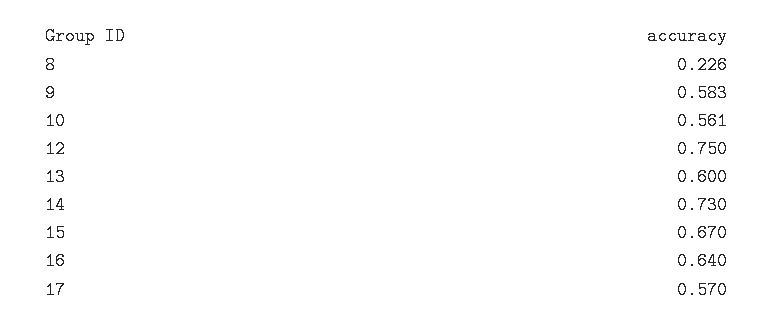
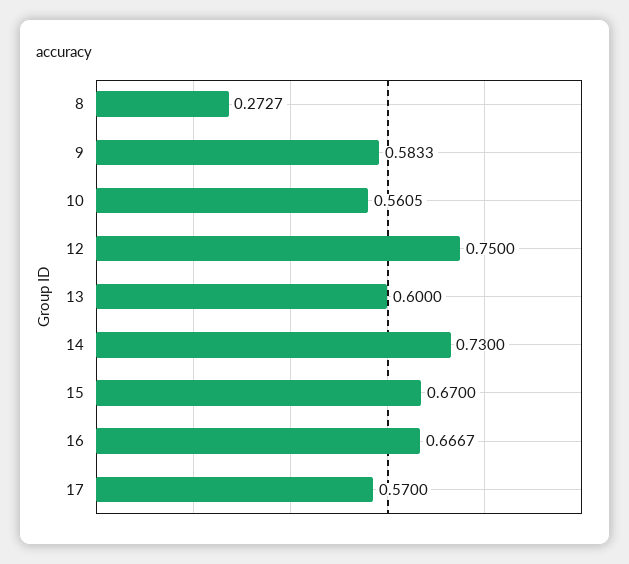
  {
-   "8": 0.226,
+   "8": 0.2727,
    "9": 0.5833,
    "10": 0.5605,
    "12": 0.75,
    "13": 0.6,
    "14": 0.73,
    "15": 0.67,
-   "16": 0.64,
+   "16": 0.6667,
    "17": 0.57
  }

